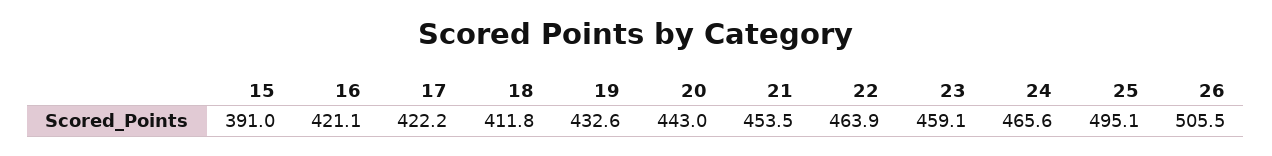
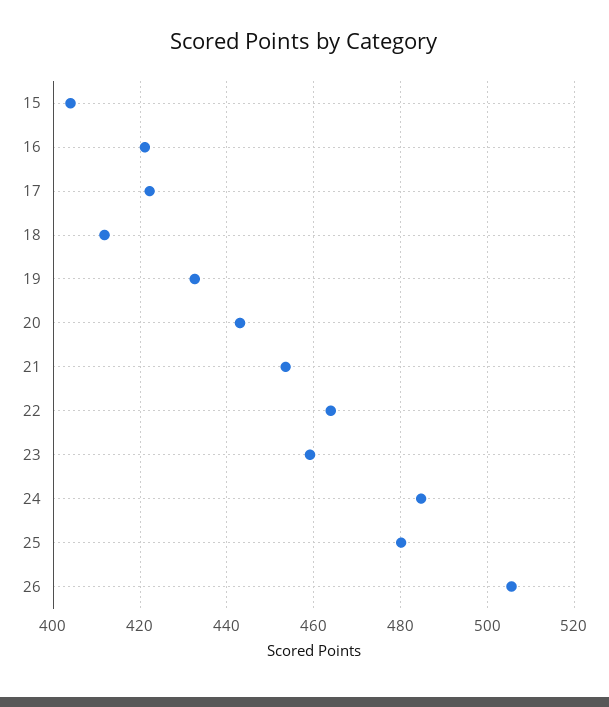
  {
-   "15": 391,
+   "15": 404,
    "16": 421.1,
    "17": 422.2,
    "18": 411.8,
    "19": 432.6,
    "20": 443,
    "21": 453.5,
    "22": 463.9,
    "23": 459.1,
-   "24": 465.6,
+   "24": 484,
-   "25": 495.1,
+   "25": 480,
    "26": 505.5
  }

